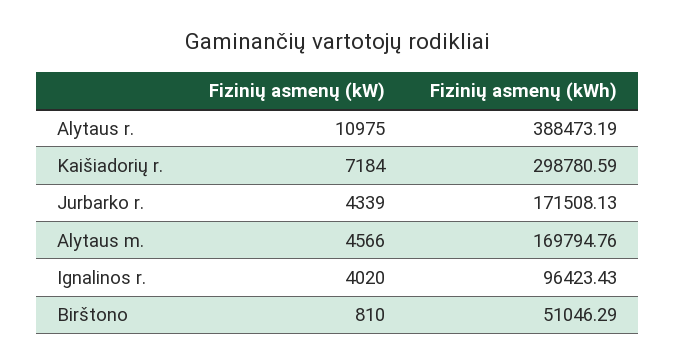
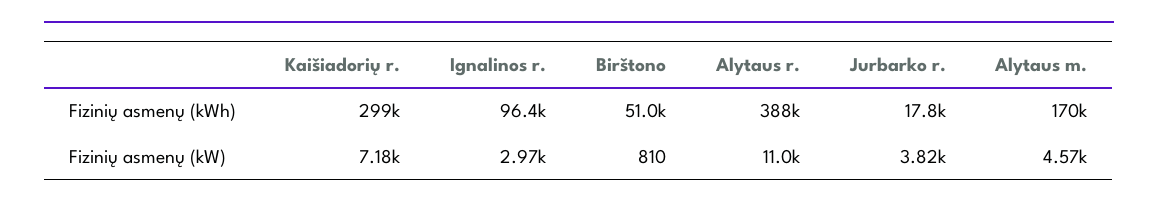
  {
    "Fizinių asmenų (kW)": {
      "Alytaus r.": 10975,
      "Kaišiadorių r.": 7184,
-     "Jurbarko r.": 4339,
+     "Jurbarko r.": 3820,
      "Alytaus m.": 4566,
-     "Ignalinos r.": 4020,
+     "Ignalinos r.": 2970,
      "Birštono": 810
    },
    "Fizinių asmenų (kWh)": {
      "Alytaus r.": 388473.19,
      "Kaišiadorių r.": 298780.59,
-     "Jurbarko r.": 171508.13,
+     "Jurbarko r.": 17800,
      "Alytaus m.": 169794.76,
      "Ignalinos r.": 96423.43,
      "Birštono": 51046.29
    }
  }

